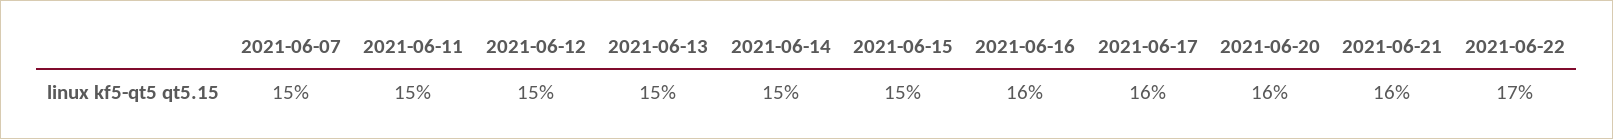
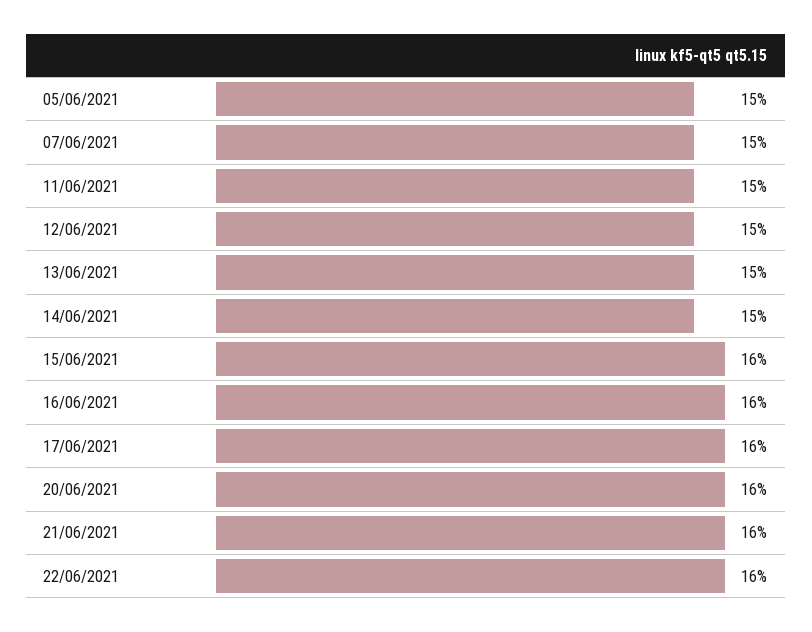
  {
    "2021-06-07": 15,
    "2021-06-11": 15,
    "2021-06-12": 15,
    "2021-06-13": 15,
    "2021-06-14": 15,
-   "2021-06-15": 15,
+   "2021-06-15": 16,
    "2021-06-16": 16,
    "2021-06-17": 16,
    "2021-06-20": 16,
    "2021-06-21": 16,
-   "2021-06-22": 17
+   "2021-06-22": 16,
+   "05/06/2021": 15
  }

